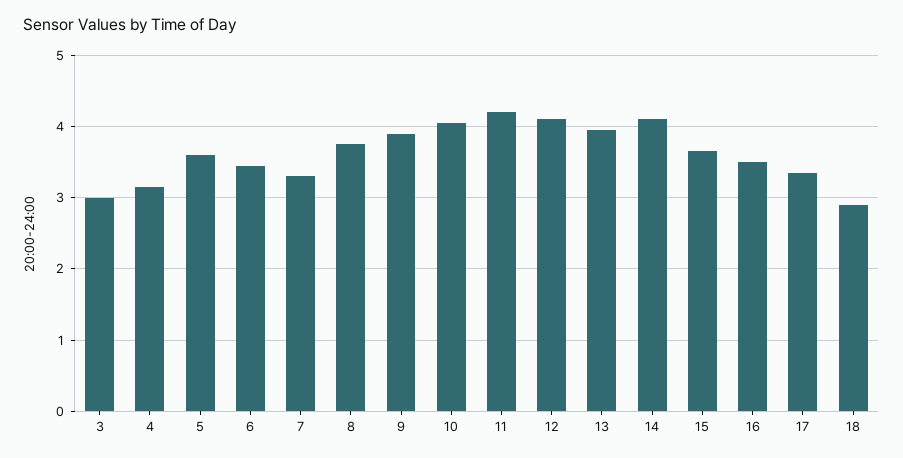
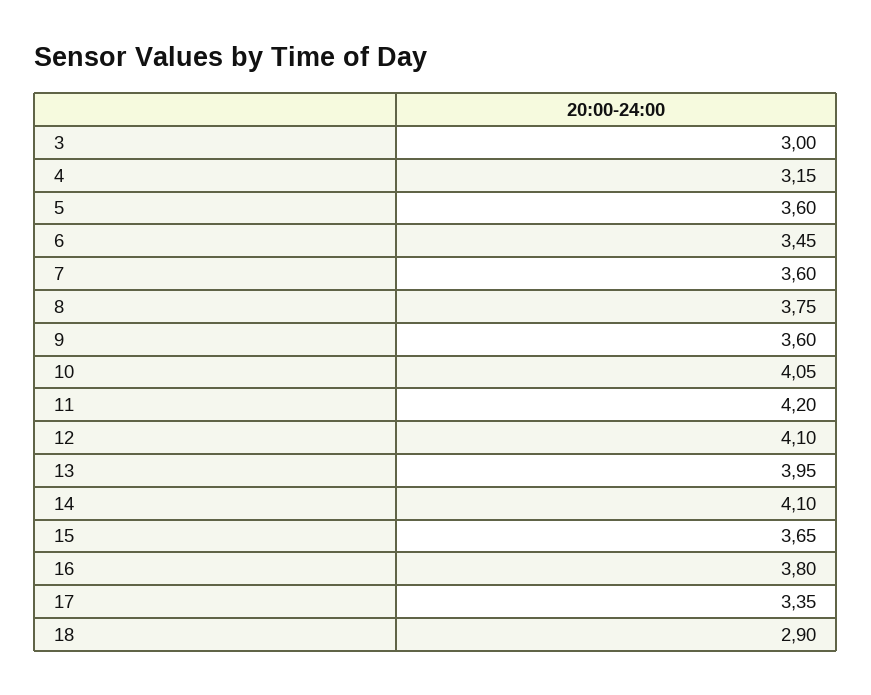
  {
    "3": 3,
    "4": 3.15,
    "5": 3.6,
    "6": 3.45,
-   "7": 3.3,
+   "7": 3.6,
    "8": 3.75,
-   "9": 3.9,
+   "9": 3.6,
    "10": 4.05,
    "11": 4.2,
    "12": 4.1,
    "13": 3.95,
    "14": 4.1,
    "15": 3.65,
-   "16": 3.5,
+   "16": 3.8,
    "17": 3.35,
    "18": 2.9
  }

